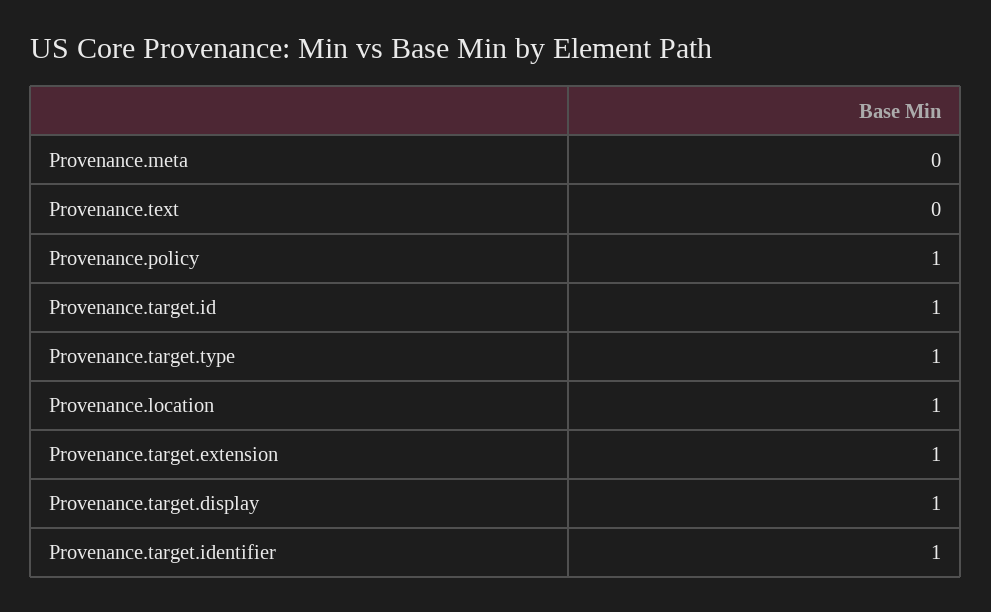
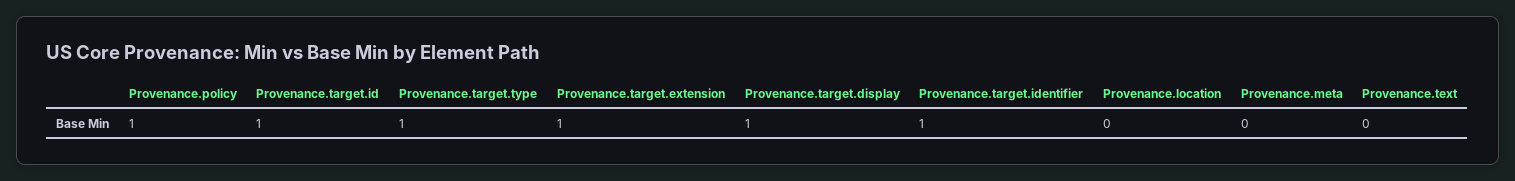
  {
    "Provenance.meta": 0,
    "Provenance.text": 0,
    "Provenance.policy": 1,
    "Provenance.target.id": 1,
    "Provenance.target.type": 1,
-   "Provenance.location": 1,
+   "Provenance.location": 0,
    "Provenance.target.extension": 1,
    "Provenance.target.display": 1,
    "Provenance.target.identifier": 1
  }

